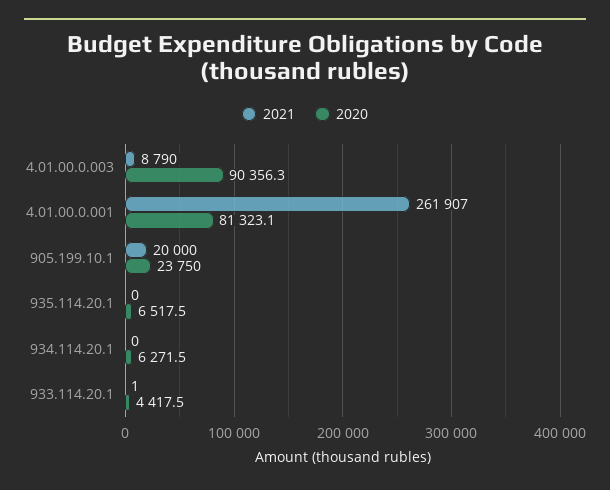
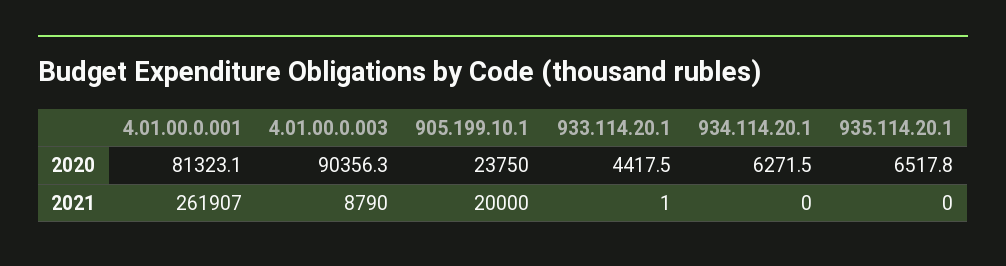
  {
    "2021": {
      "4.01.00.0.003": 8790,
      "4.01.00.0.001": 261907,
      "905.199.10.1": 20000,
      "935.114.20.1": 0,
      "934.114.20.1": 0,
      "933.114.20.1": 1
    },
    "2020": {
      "4.01.00.0.003": 90356.3,
      "4.01.00.0.001": 81323.1,
      "905.199.10.1": 23750,
-     "935.114.20.1": 6517.5,
+     "935.114.20.1": 6517.8,
      "934.114.20.1": 6271.5,
      "933.114.20.1": 4417.5
    }
  }

